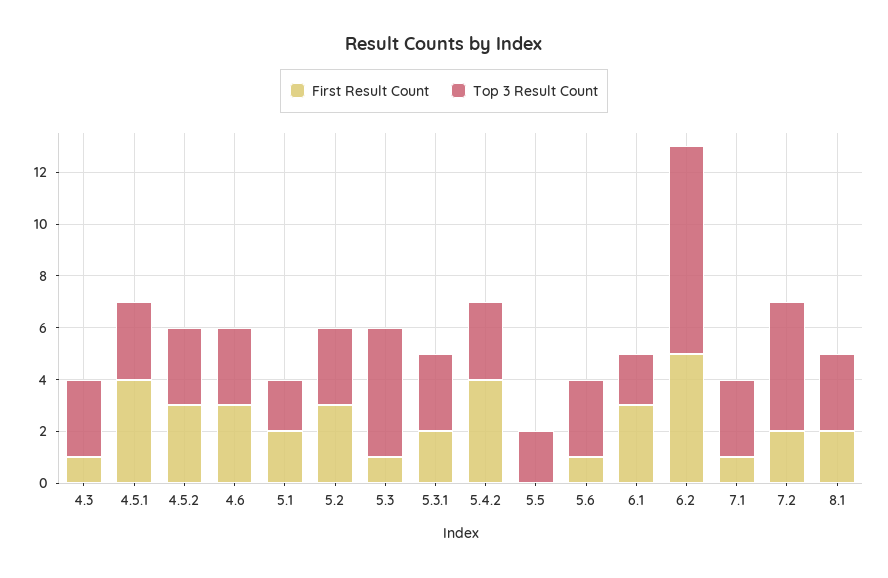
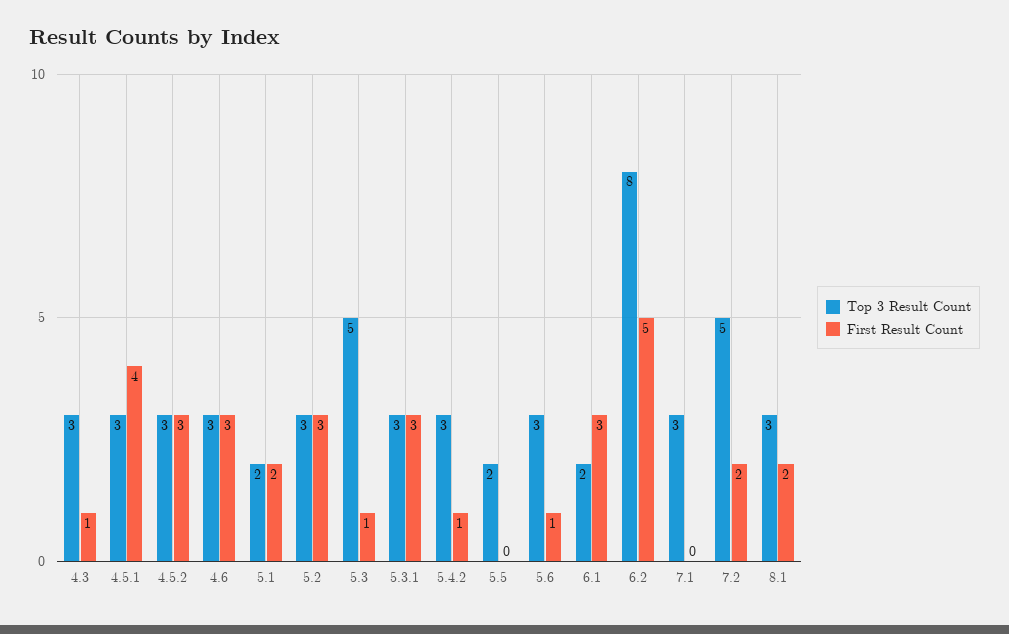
  {
    "First Result Count": {
      "4.3": 1,
      "4.5.1": 4,
      "4.5.2": 3,
      "4.6": 3,
      "5.1": 2,
      "5.2": 3,
      "5.3": 1,
-     "5.3.1": 2,
+     "5.3.1": 3,
-     "5.4.2": 4,
+     "5.4.2": 1,
      "5.5": 0,
      "5.6": 1,
      "6.1": 3,
      "6.2": 5,
-     "7.1": 1,
+     "7.1": 0,
      "7.2": 2,
      "8.1": 2
    },
    "Top 3 Result Count": {
      "4.3": 3,
      "4.5.1": 3,
      "4.5.2": 3,
      "4.6": 3,
      "5.1": 2,
      "5.2": 3,
      "5.3": 5,
      "5.3.1": 3,
      "5.4.2": 3,
      "5.5": 2,
      "5.6": 3,
      "6.1": 2,
      "6.2": 8,
      "7.1": 3,
      "7.2": 5,
      "8.1": 3
    }
  }

